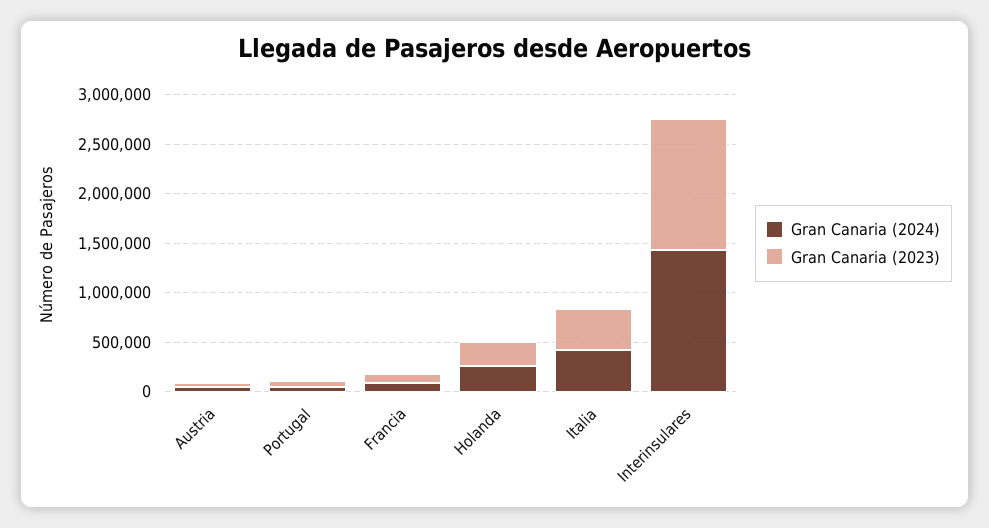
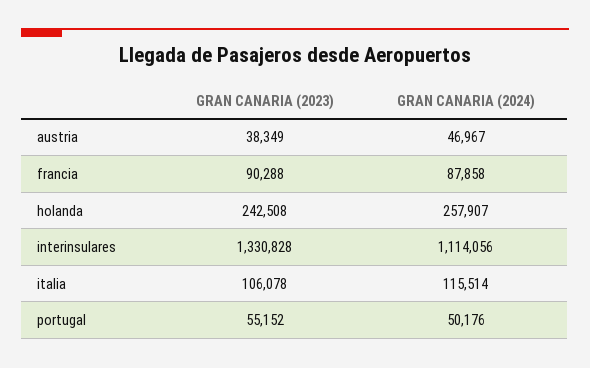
  {
    "Gran Canaria (2024)": {
      "Austria": 46967,
      "Portugal": 50176,
      "Francia": 87858,
      "Holanda": 257907,
-     "Italia": 400000,
+     "Italia": 115514,
-     "Interinsulares": 1400000
+     "Interinsulares": 1114056
    },
    "Gran Canaria (2023)": {
      "Austria": 38349,
      "Portugal": 55152,
      "Francia": 90288,
      "Holanda": 242508,
-     "Italia": 400000,
+     "Italia": 106078,
      "Interinsulares": 1330828
    }
  }

